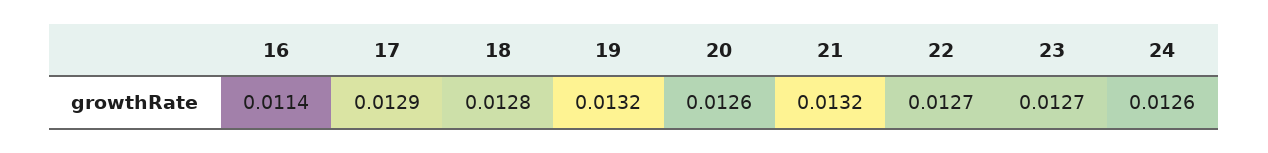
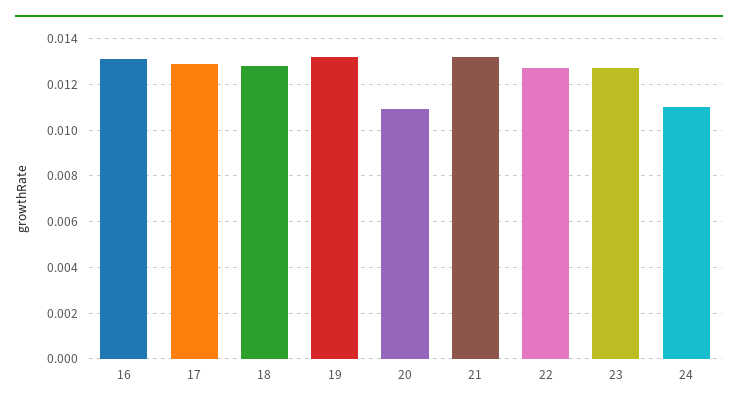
  {
-   "16": 0.0114,
+   "16": 0.013,
    "17": 0.0129,
    "18": 0.0128,
    "19": 0.0132,
-   "20": 0.0126,
+   "20": 0.011,
    "21": 0.0132,
    "22": 0.0127,
    "23": 0.0127,
-   "24": 0.0126
+   "24": 0.011
  }

